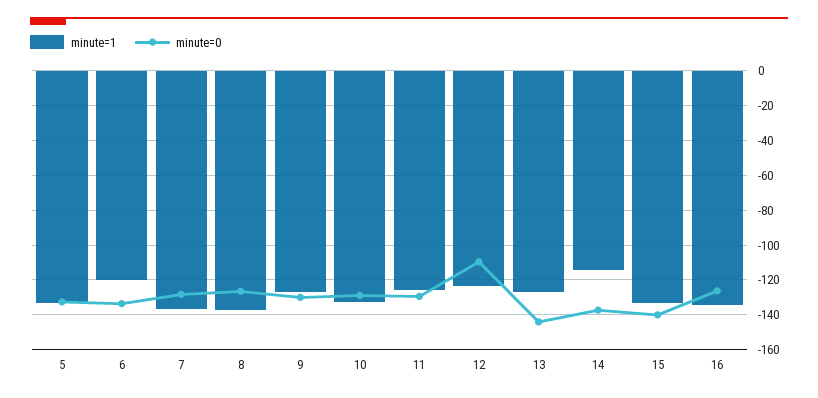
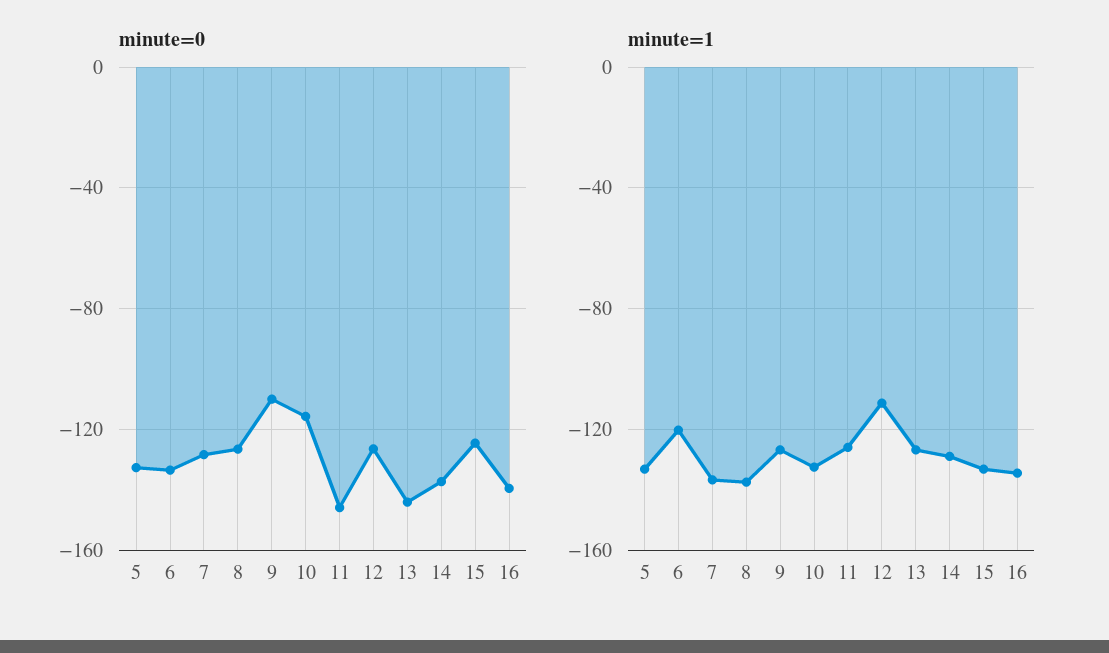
  {
    "minute=1": {
      "5": -135,
      "6": -120,
      "7": -135,
      "8": -135,
      "9": -125,
      "10": -135,
      "11": -125,
-     "12": -125,
+     "12": -110,
      "13": -125,
-     "14": -115,
+     "14": -130,
      "15": -135,
      "16": -135
    },
    "minute=0": {
      "5": -135,
      "6": -135,
      "7": -130,
      "8": -125,
-     "9": -130,
+     "9": -110,
-     "10": -130,
+     "10": -115,
-     "11": -130,
+     "11": -145,
-     "12": -110,
+     "12": -125,
      "13": -145,
      "14": -135,
-     "15": -140,
+     "15": -125,
-     "16": -125
+     "16": -140
    }
  }

